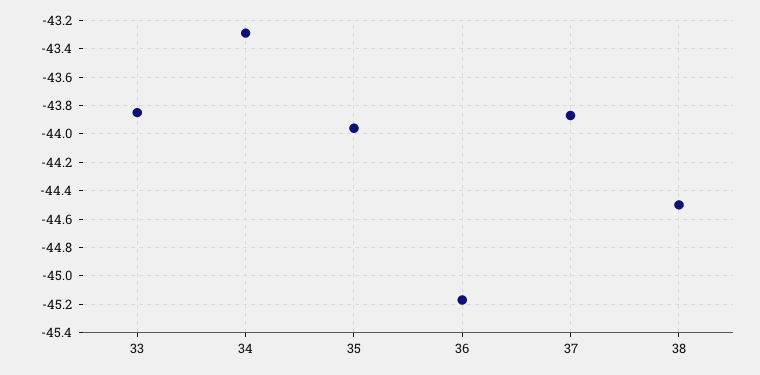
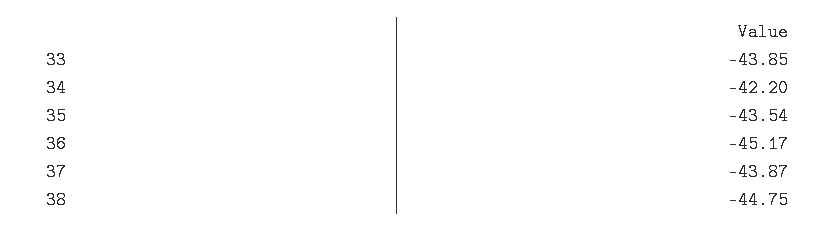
  {
    "33": -43.85,
-   "34": -43.3,
+   "34": -42.2,
-   "35": -43.95,
+   "35": -43.54,
    "36": -45.17,
    "37": -43.87,
-   "38": -44.5
+   "38": -44.75
  }

